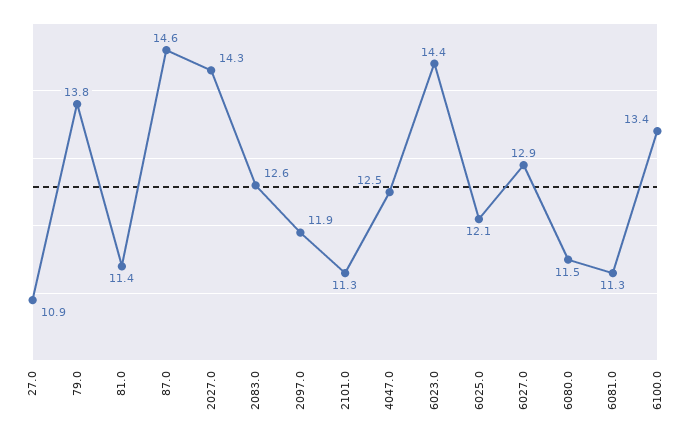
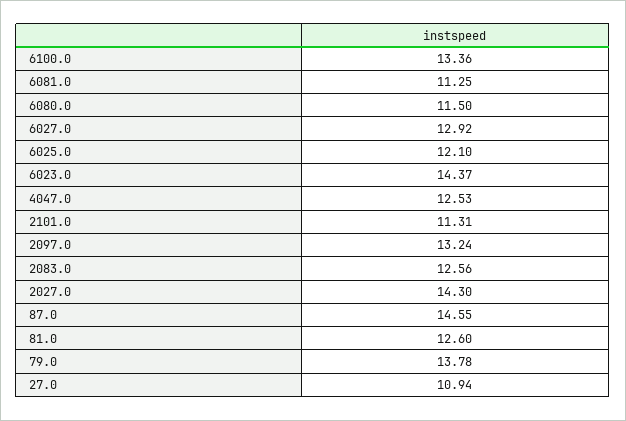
  {
    "27.0": 10.94,
    "79.0": 13.78,
-   "81.0": 11.4,
+   "81.0": 12.6,
    "87.0": 14.55,
    "2027.0": 14.3,
    "2083.0": 12.56,
-   "2097.0": 11.9,
+   "2097.0": 13.24,
    "2101.0": 11.31,
    "4047.0": 12.53,
    "6023.0": 14.37,
    "6025.0": 12.1,
    "6027.0": 12.92,
    "6080.0": 11.5,
    "6081.0": 11.25,
    "6100.0": 13.36
  }

